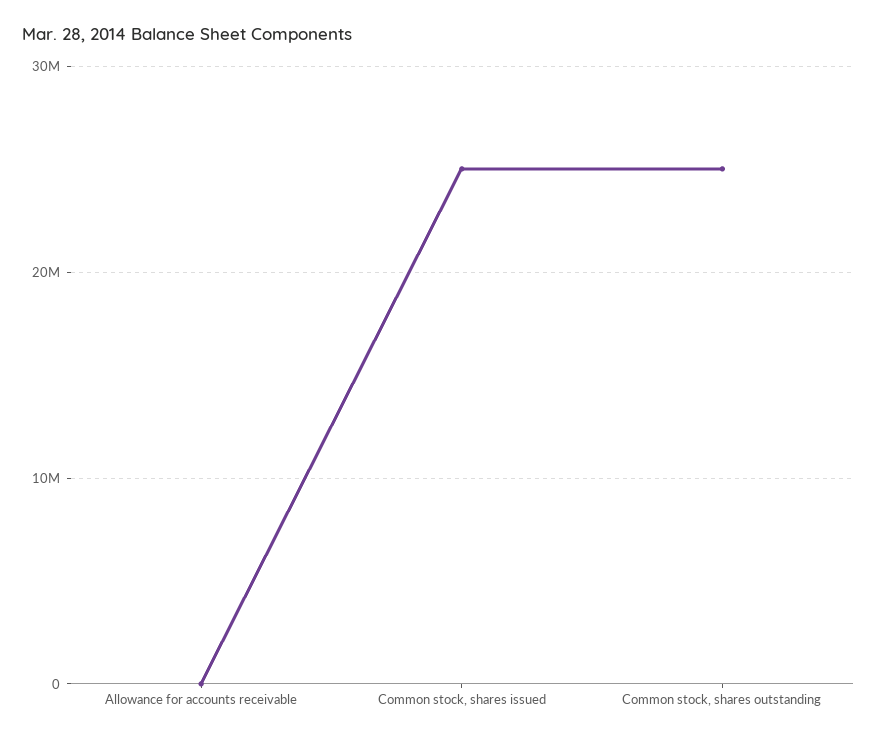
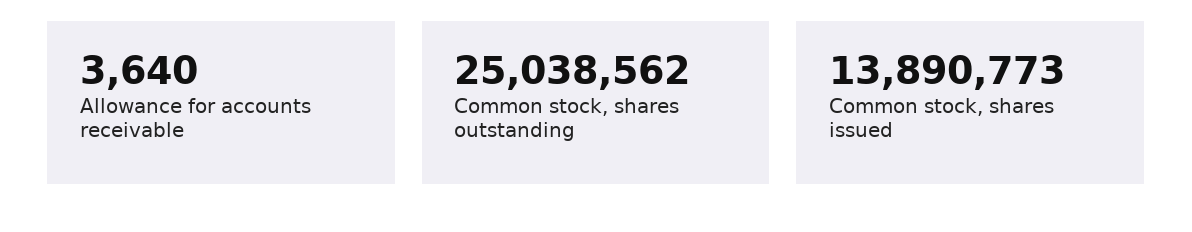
  {
    "Allowance for accounts receivable": 3640,
-   "Common stock, shares issued": 25000000,
+   "Common stock, shares issued": 13890773,
    "Common stock, shares outstanding": 25038562
  }

